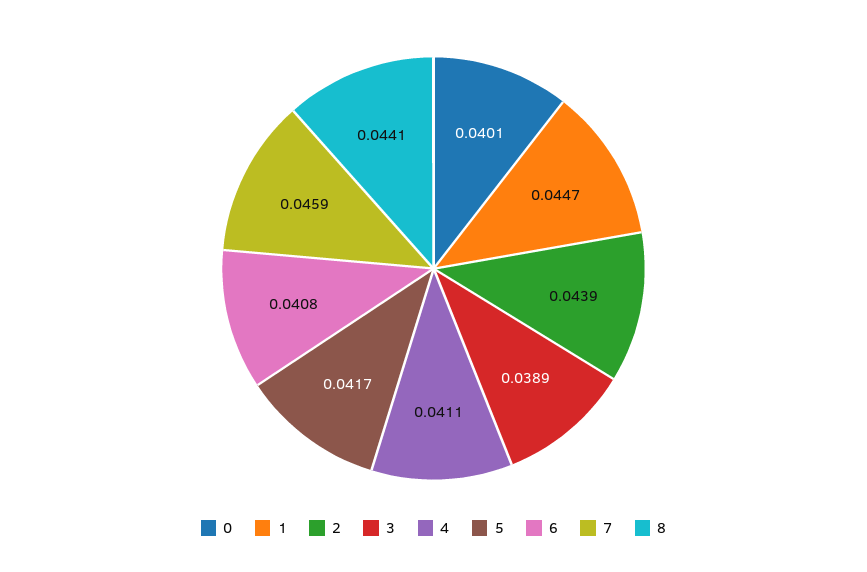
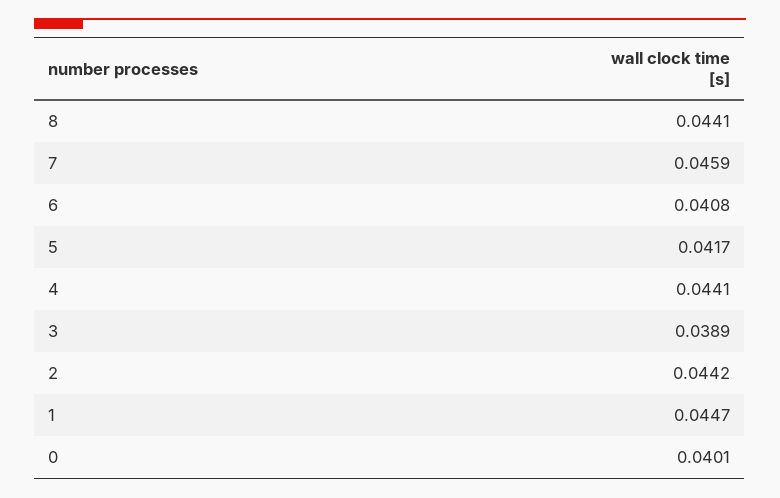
  {
    "0": 0.0401,
    "1": 0.0447,
-   "2": 0.0439,
+   "2": 0.0442,
    "3": 0.0389,
-   "4": 0.0411,
+   "4": 0.0441,
    "5": 0.0417,
    "6": 0.0408,
    "7": 0.0459,
    "8": 0.0441
  }

